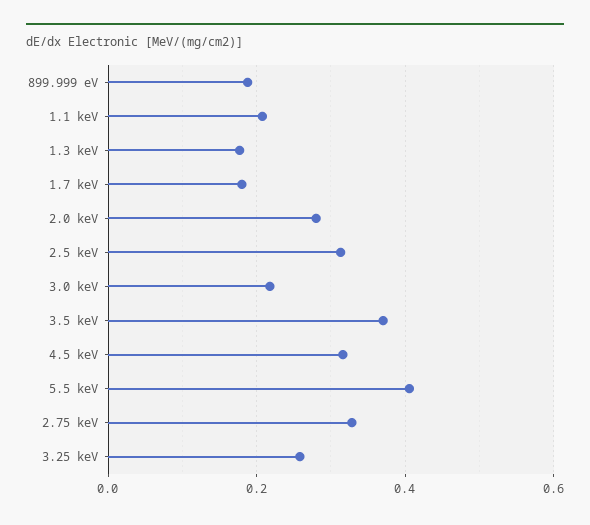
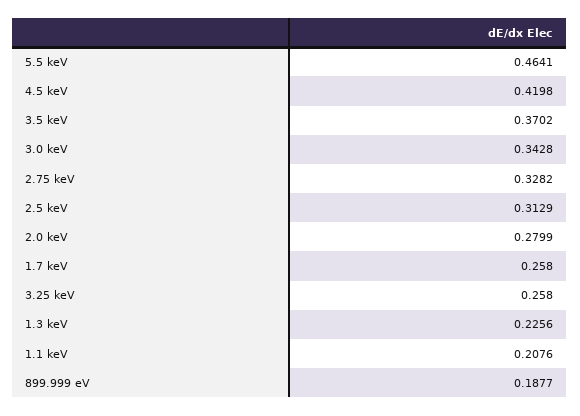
  {
    "899.999 eV": 0.1877,
    "1.1 keV": 0.2076,
-   "1.3 keV": 0.18,
+   "1.3 keV": 0.2256,
-   "1.7 keV": 0.18,
+   "1.7 keV": 0.258,
    "2.0 keV": 0.2799,
    "2.5 keV": 0.3129,
-   "3.0 keV": 0.22,
+   "3.0 keV": 0.3428,
    "3.5 keV": 0.3702,
-   "4.5 keV": 0.32,
+   "4.5 keV": 0.4198,
-   "5.5 keV": 0.4,
+   "5.5 keV": 0.4641,
    "2.75 keV": 0.3282,
    "3.25 keV": 0.258
  }

